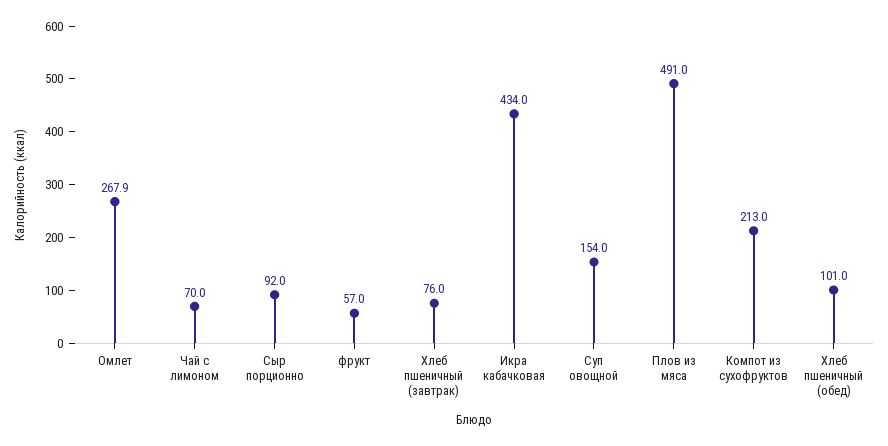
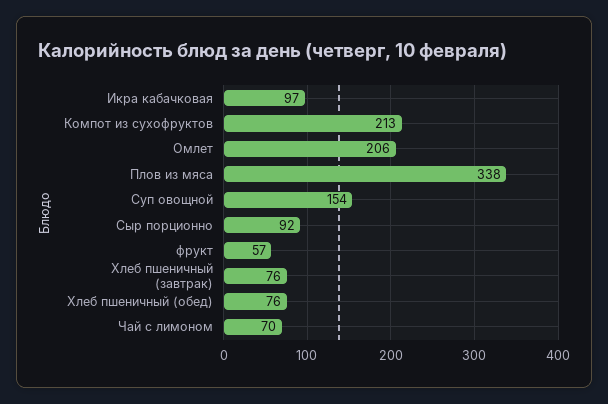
  {
-   "Омлет": 267.9,
+   "Омлет": 206,
    "Чай с лимоном": 70,
    "Сыр порционно": 92,
    "фрукт": 57,
    "Хлеб пшеничный (завтрак)": 76,
-   "Икра кабачковая": 434,
+   "Икра кабачковая": 97,
    "Суп овощной": 154,
-   "Плов из мяса": 491,
+   "Плов из мяса": 338,
    "Компот из сухофруктов": 213,
-   "Хлеб пшеничный (обед)": 101
+   "Хлеб пшеничный (обед)": 76
  }

